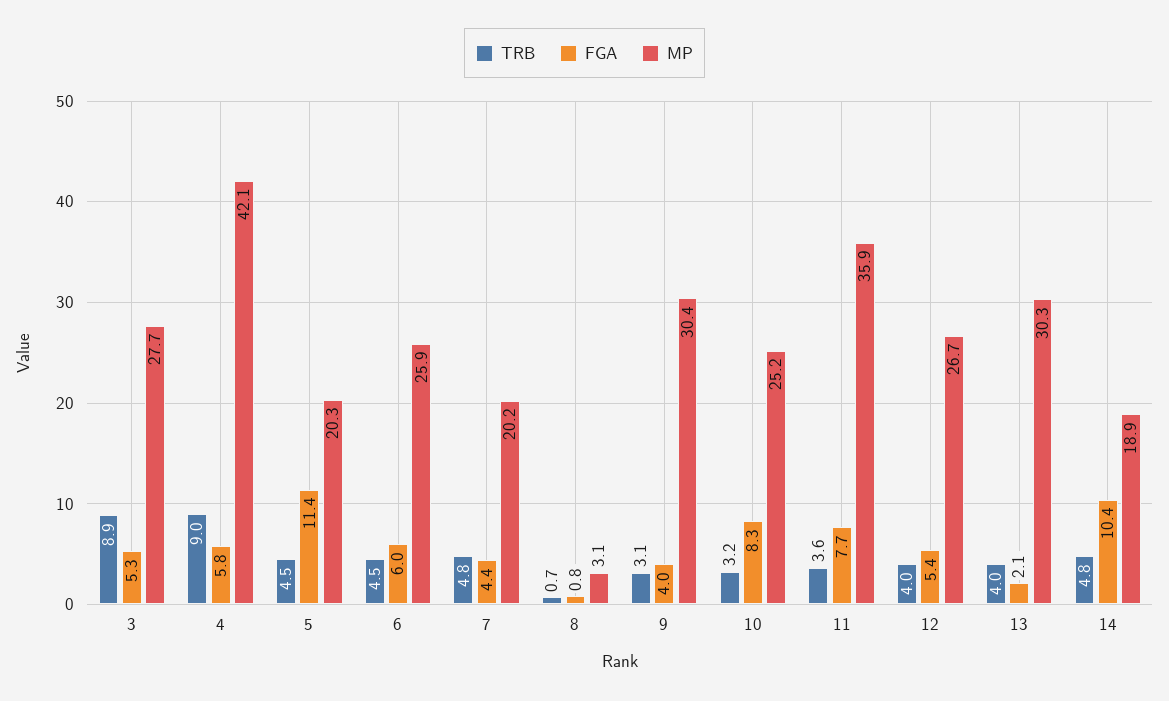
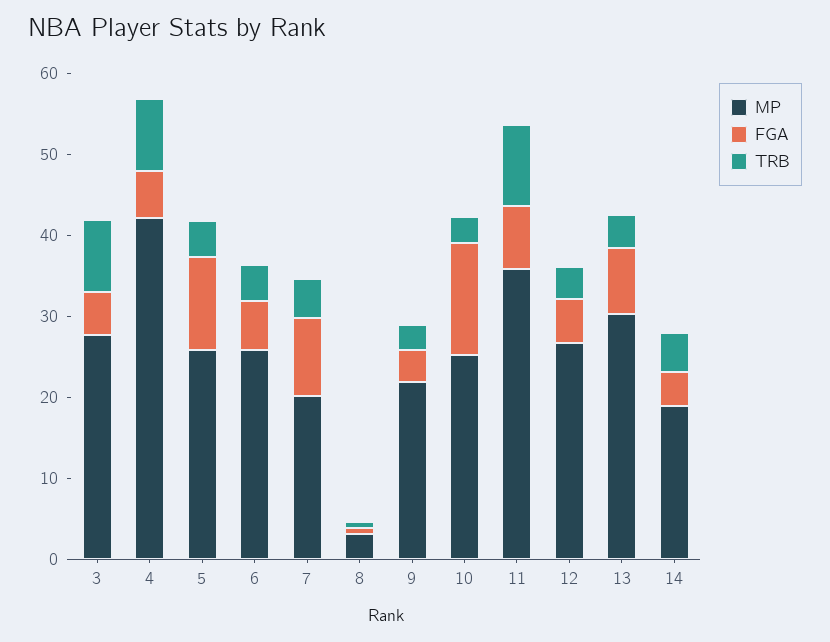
  {
    "TRB": {
      "3": 8.9,
      "4": 9,
      "5": 4.5,
      "6": 4.5,
      "7": 4.8,
      "8": 0.7,
      "9": 3.1,
      "10": 3.2,
-     "11": 3.6,
+     "11": 10,
      "12": 4,
      "13": 4,
      "14": 4.8
    },
    "FGA": {
      "3": 5.3,
      "4": 5.8,
      "5": 11.4,
      "6": 6,
-     "7": 4.4,
+     "7": 10,
      "8": 0.8,
      "9": 4,
-     "10": 8.3,
+     "10": 14,
      "11": 7.7,
      "12": 5.4,
-     "13": 2.1,
+     "13": 8,
-     "14": 10.4
+     "14": 4
    },
    "MP": {
      "3": 27.7,
      "4": 42.1,
-     "5": 20.3,
+     "5": 26,
      "6": 25.9,
      "7": 20.2,
      "8": 3.1,
-     "9": 30.4,
+     "9": 22,
      "10": 25.2,
      "11": 35.9,
      "12": 26.7,
      "13": 30.3,
      "14": 18.9
    }
  }

